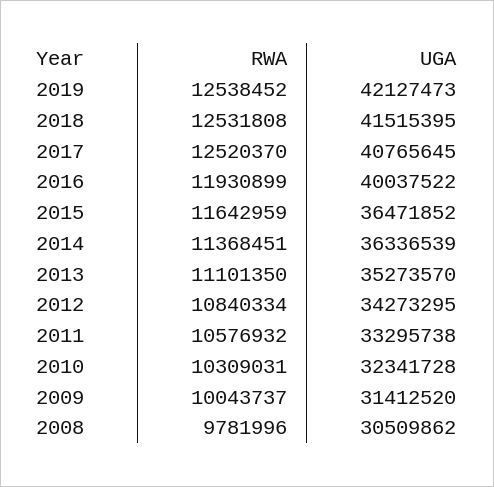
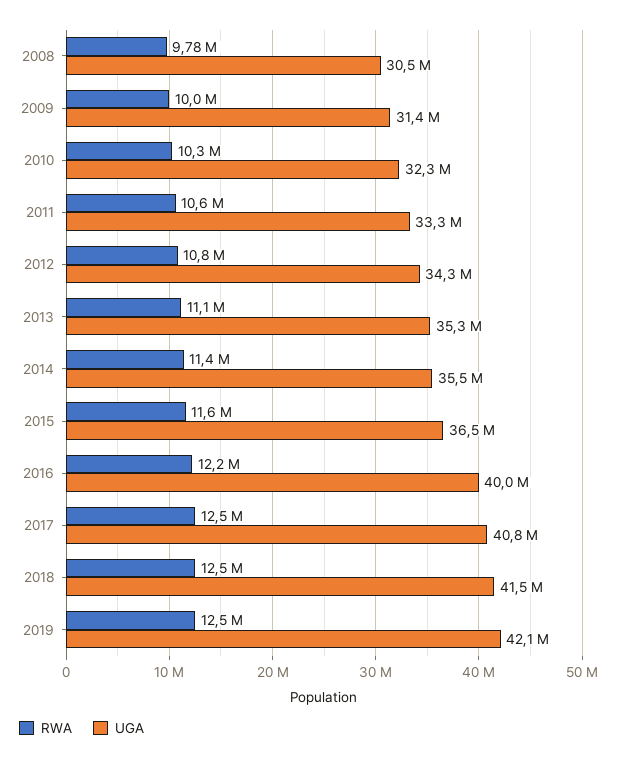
  {
    "RWA": {
      "2019": 12538452,
      "2018": 12531808,
      "2017": 12520370,
-     "2016": 11930899,
+     "2016": 12200000,
      "2015": 11642959,
      "2014": 11368451,
      "2013": 11101350,
      "2012": 10840334,
      "2011": 10576932,
      "2010": 10309031,
      "2009": 10043737,
      "2008": 9781996
    },
    "UGA": {
      "2019": 42127473,
      "2018": 41515395,
      "2017": 40765645,
      "2016": 40037522,
      "2015": 36471852,
-     "2014": 36336539,
+     "2014": 35500000,
      "2013": 35273570,
      "2012": 34273295,
      "2011": 33295738,
      "2010": 32341728,
      "2009": 31412520,
      "2008": 30509862
    }
  }

